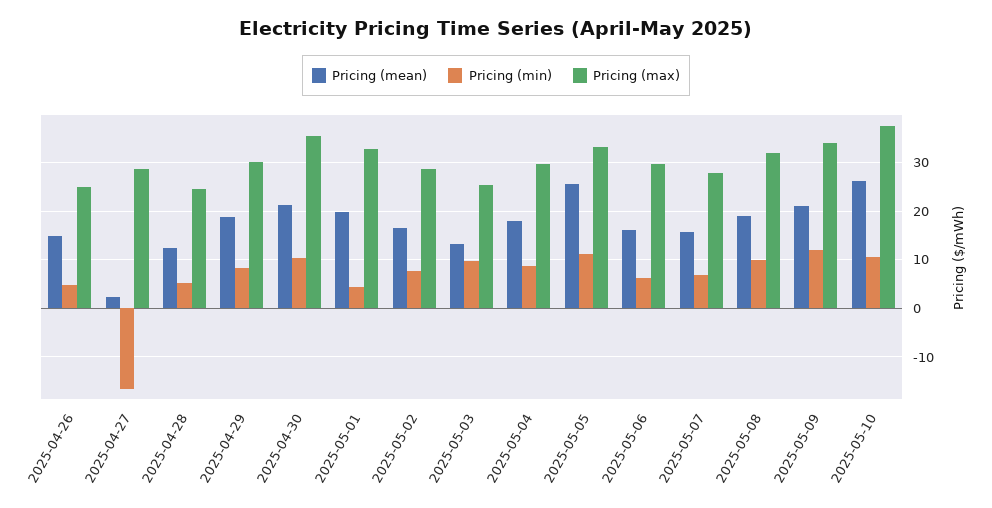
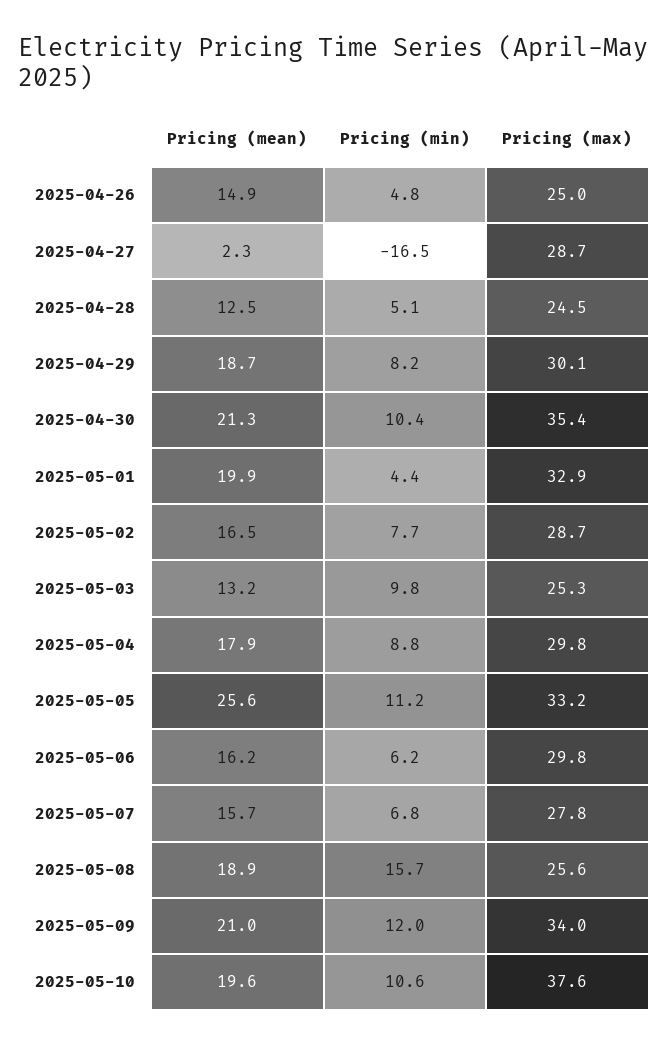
  {
    "Pricing (mean)": {
      "2025-04-26": 14.9,
      "2025-04-27": 2.3,
      "2025-04-28": 12.5,
      "2025-04-29": 18.7,
      "2025-04-30": 21.3,
      "2025-05-01": 19.9,
      "2025-05-02": 16.5,
      "2025-05-03": 13.2,
      "2025-05-04": 17.9,
      "2025-05-05": 25.6,
      "2025-05-06": 16.2,
      "2025-05-07": 15.7,
      "2025-05-08": 18.9,
      "2025-05-09": 21,
-     "2025-05-10": 26
+     "2025-05-10": 19.6
    },
    "Pricing (min)": {
      "2025-04-26": 4.8,
      "2025-04-27": -16.5,
      "2025-04-28": 5.1,
      "2025-04-29": 8.2,
      "2025-04-30": 10.4,
      "2025-05-01": 4.4,
      "2025-05-02": 7.7,
      "2025-05-03": 9.8,
      "2025-05-04": 8.8,
      "2025-05-05": 11.2,
      "2025-05-06": 6.2,
      "2025-05-07": 6.8,
-     "2025-05-08": 10,
+     "2025-05-08": 15.7,
      "2025-05-09": 12,
      "2025-05-10": 10.6
    },
    "Pricing (max)": {
      "2025-04-26": 25,
      "2025-04-27": 28.7,
      "2025-04-28": 24.5,
      "2025-04-29": 30.1,
      "2025-04-30": 35.4,
      "2025-05-01": 32.9,
      "2025-05-02": 28.7,
      "2025-05-03": 25.3,
      "2025-05-04": 29.8,
      "2025-05-05": 33.2,
      "2025-05-06": 29.8,
      "2025-05-07": 27.8,
-     "2025-05-08": 32,
+     "2025-05-08": 25.6,
      "2025-05-09": 34,
      "2025-05-10": 37.6
    }
  }

